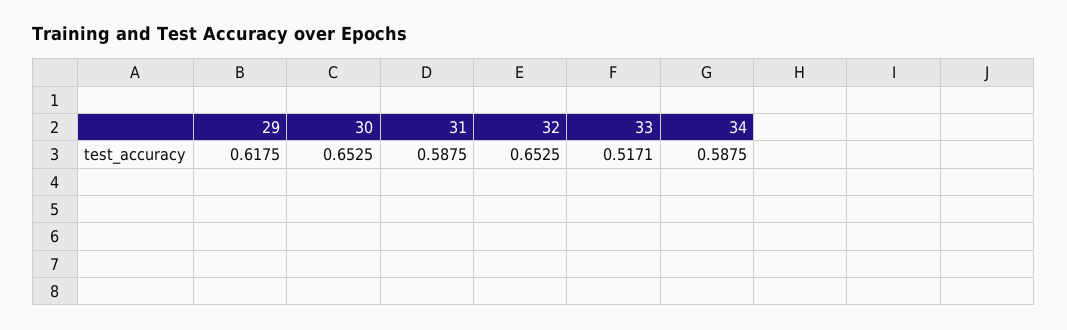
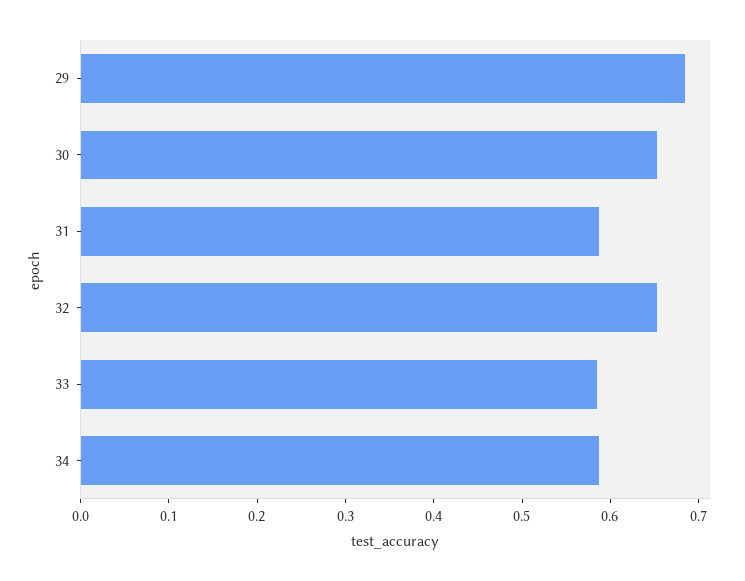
  {
-   "29": 0.6175,
+   "29": 0.68,
    "30": 0.6525,
    "31": 0.5875,
    "32": 0.6525,
-   "33": 0.5171,
+   "33": 0.58,
    "34": 0.5875
  }

